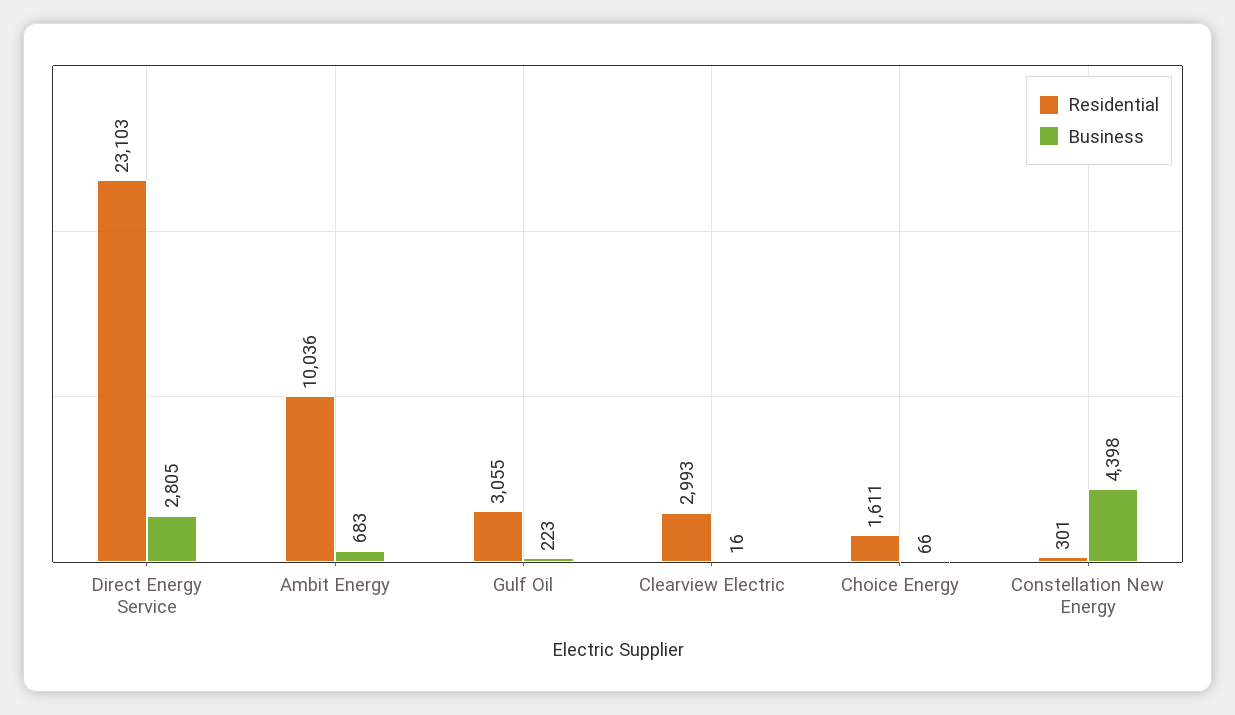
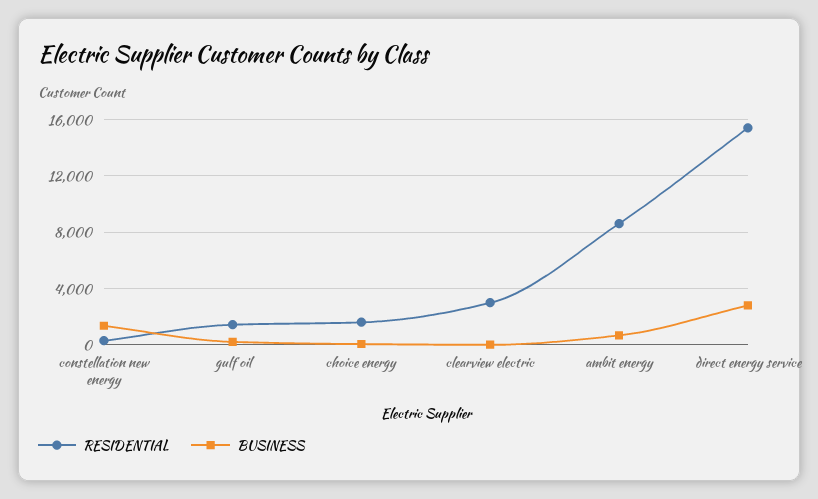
  {
    "Residential": {
-     "Direct Energy Service": 23103,
+     "Direct Energy Service": 15500,
-     "Ambit Energy": 10036,
+     "Ambit Energy": 8500,
-     "Gulf Oil": 3055,
+     "Gulf Oil": 1500,
      "Clearview Electric": 2993,
      "Choice Energy": 1611,
      "Constellation New Energy": 301
    },
    "Business": {
      "Direct Energy Service": 2805,
      "Ambit Energy": 683,
      "Gulf Oil": 223,
      "Clearview Electric": 16,
      "Choice Energy": 66,
-     "Constellation New Energy": 4398
+     "Constellation New Energy": 1500
    }
  }

